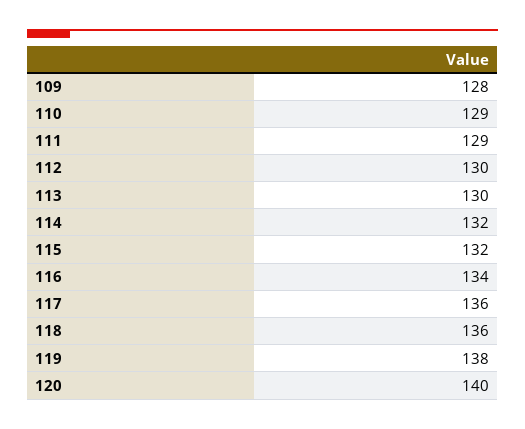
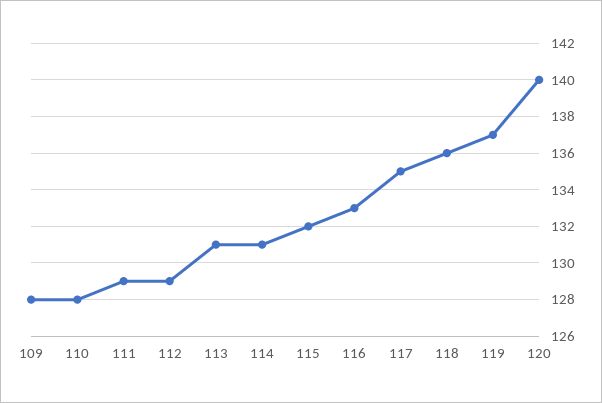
  {
    "109": 128,
-   "110": 129,
+   "110": 128,
    "111": 129,
-   "112": 130,
+   "112": 129,
-   "113": 130,
+   "113": 131,
-   "114": 132,
+   "114": 131,
    "115": 132,
-   "116": 134,
+   "116": 133,
-   "117": 136,
+   "117": 135,
    "118": 136,
-   "119": 138,
+   "119": 137,
    "120": 140
  }

